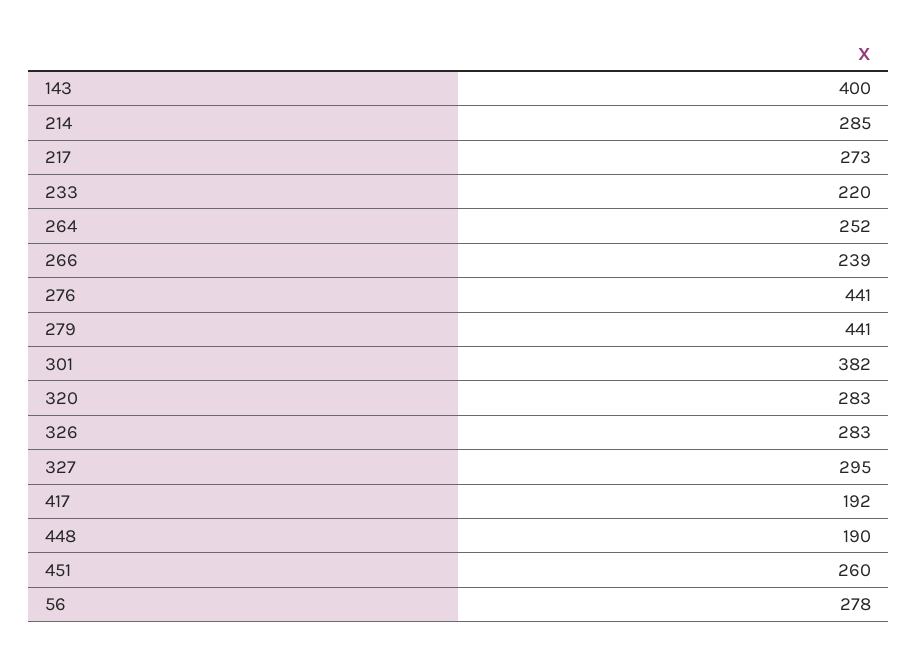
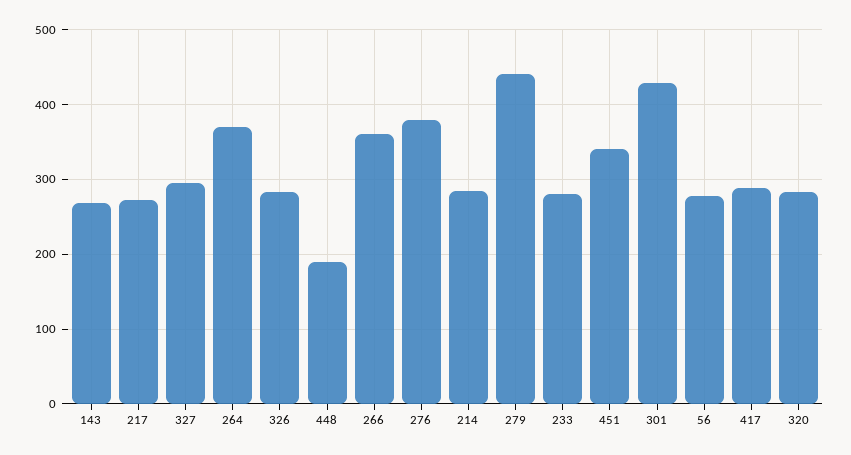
  {
-   "143": 400,
+   "143": 270,
    "214": 285,
    "217": 273,
-   "233": 220,
+   "233": 280,
-   "264": 252,
+   "264": 370,
-   "266": 239,
+   "266": 360,
-   "276": 441,
+   "276": 380,
    "279": 441,
-   "301": 382,
+   "301": 430,
    "320": 283,
    "326": 283,
    "327": 295,
-   "417": 192,
+   "417": 290,
    "448": 190,
-   "451": 260,
+   "451": 340,
    "56": 278
  }

